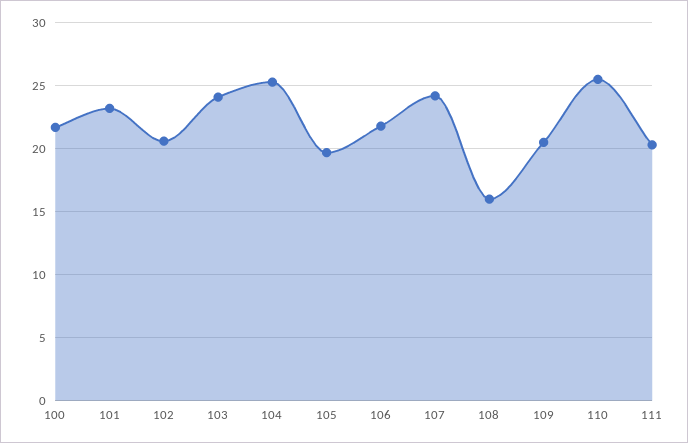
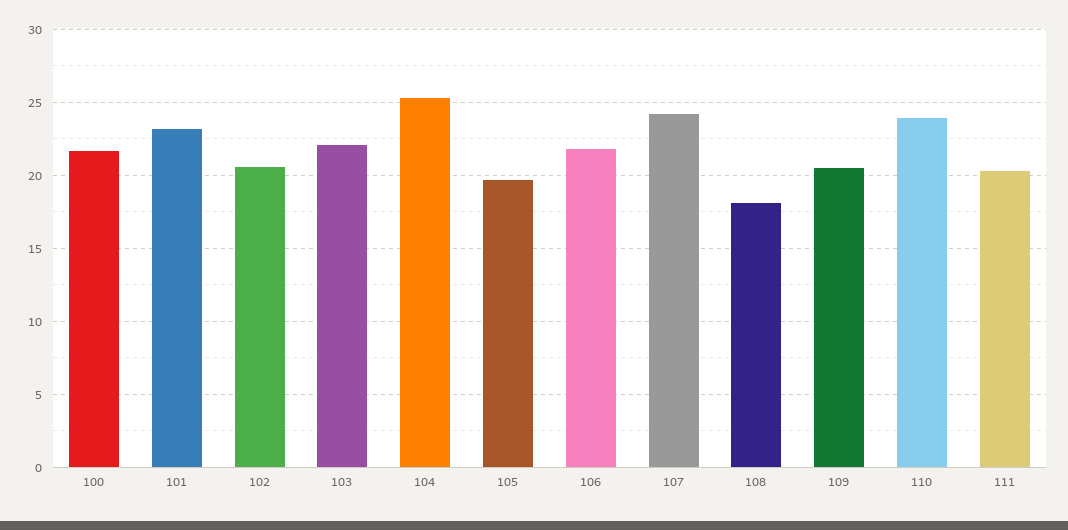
  {
    "100": 21.5,
    "101": 23,
    "102": 20.5,
-   "103": 24,
+   "103": 22,
    "104": 25.5,
    "105": 19.5,
    "106": 22,
    "107": 24,
-   "108": 16,
+   "108": 18,
    "109": 20.5,
-   "110": 25.5,
+   "110": 24,
    "111": 20.5
  }

